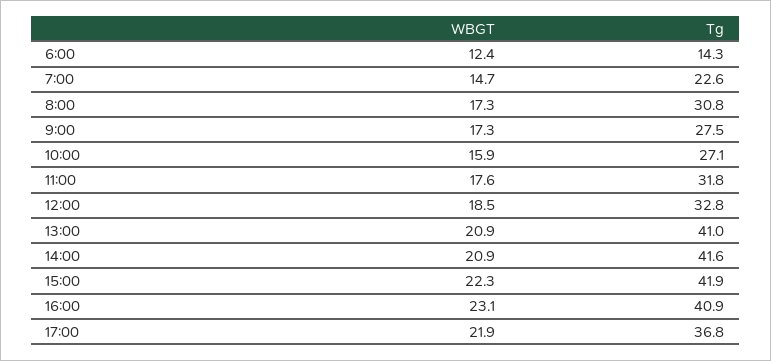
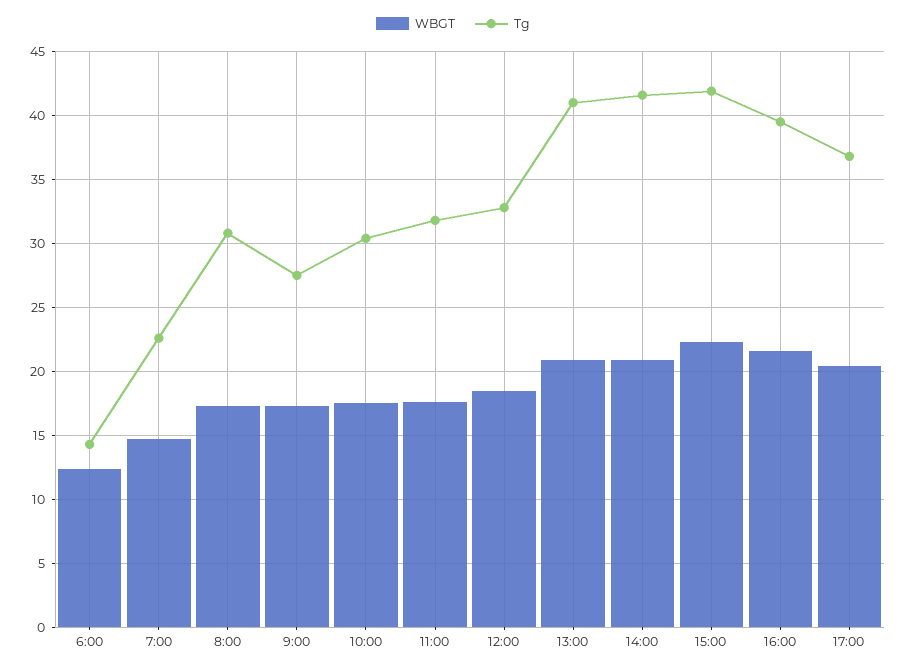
  {
    "WBGT": {
      "6:00": 12.4,
      "7:00": 14.7,
      "8:00": 17.3,
      "9:00": 17.3,
-     "10:00": 15.9,
+     "10:00": 17.5,
      "11:00": 17.6,
      "12:00": 18.5,
      "13:00": 20.9,
      "14:00": 20.9,
      "15:00": 22.3,
-     "16:00": 23.1,
+     "16:00": 21.5,
-     "17:00": 21.9
+     "17:00": 20.5
    },
    "Tg": {
      "6:00": 14.3,
      "7:00": 22.6,
      "8:00": 30.8,
      "9:00": 27.5,
-     "10:00": 27.1,
+     "10:00": 30.5,
      "11:00": 31.8,
      "12:00": 32.8,
      "13:00": 41,
      "14:00": 41.6,
      "15:00": 41.9,
-     "16:00": 40.9,
+     "16:00": 39.5,
      "17:00": 36.8
    }
  }

